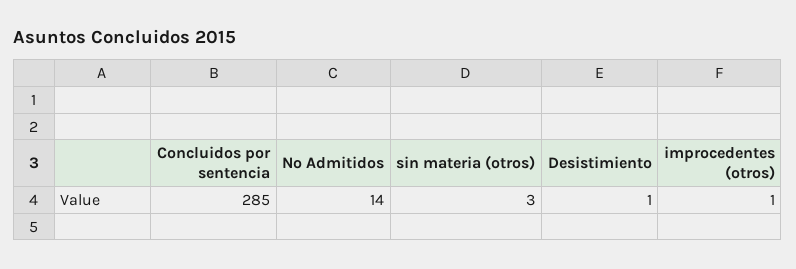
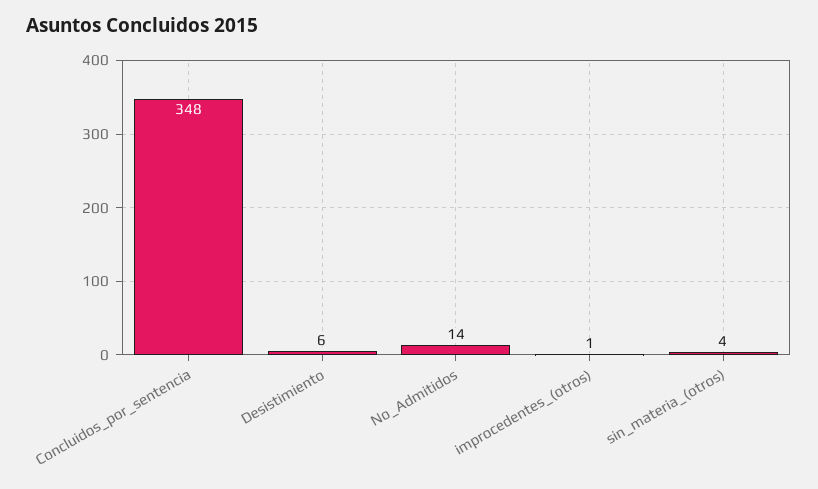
  {
-   "Concluidos por sentencia": 285,
+   "Concluidos por sentencia": 348,
    "No Admitidos": 14,
-   "sin materia (otros)": 3,
+   "sin materia (otros)": 4,
-   "Desistimiento": 1,
+   "Desistimiento": 6,
    "improcedentes (otros)": 1
  }

